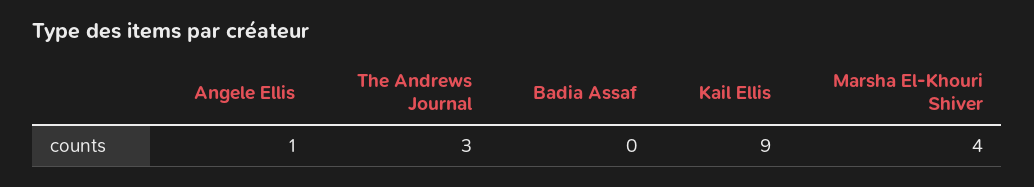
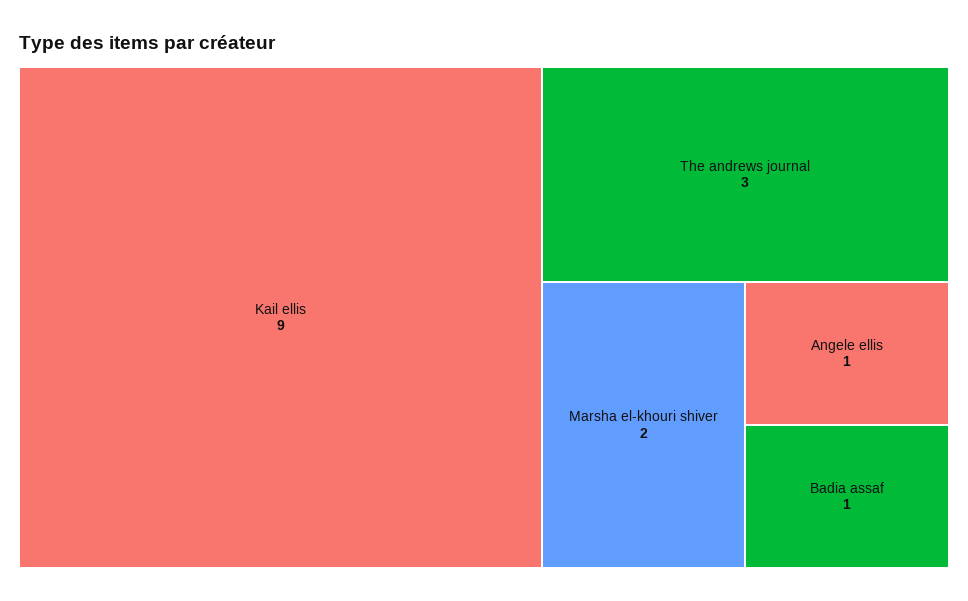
  {
    "Angele Ellis": 1,
    "The Andrews Journal": 3,
-   "Badia Assaf": 0,
+   "Badia Assaf": 1,
    "Kail Ellis": 9,
-   "Marsha El-Khouri Shiver": 4
+   "Marsha El-Khouri Shiver": 2
  }

